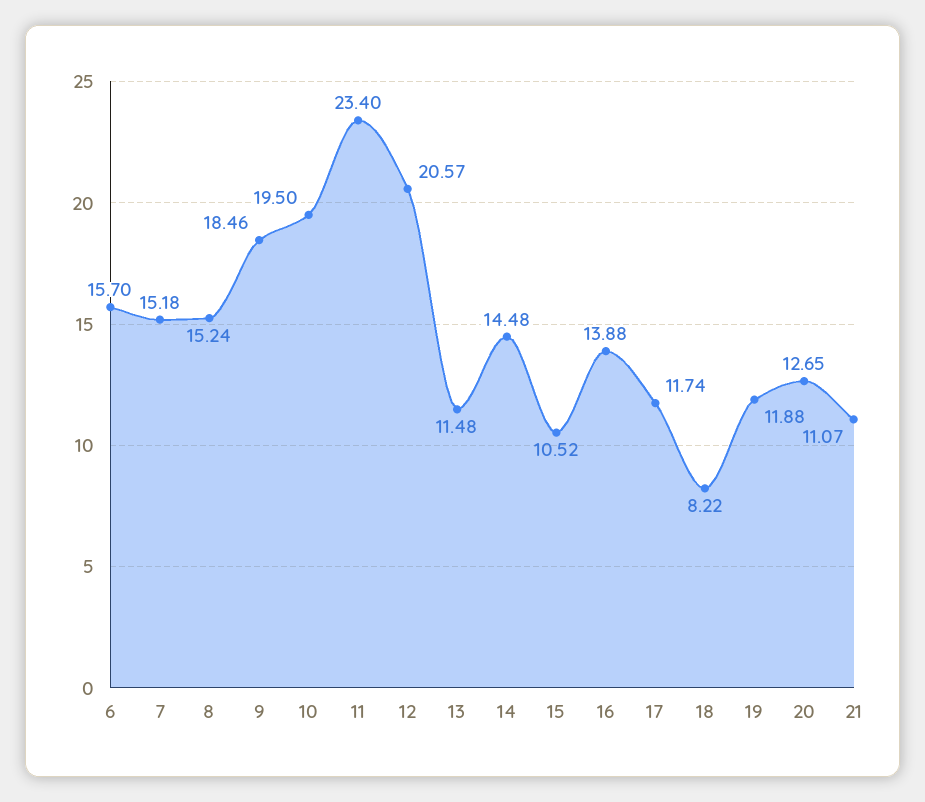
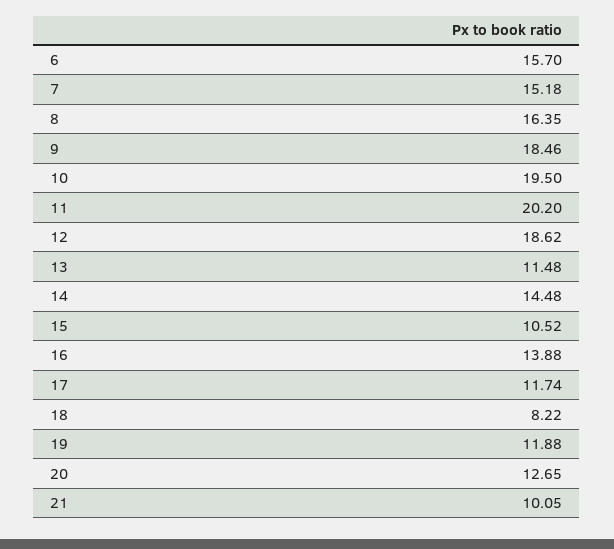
  {
    "6": 15.7,
    "7": 15.18,
-   "8": 15.24,
+   "8": 16.35,
    "9": 18.46,
    "10": 19.5,
-   "11": 23.4,
+   "11": 20.2,
-   "12": 20.57,
+   "12": 18.62,
    "13": 11.48,
    "14": 14.48,
    "15": 10.52,
    "16": 13.88,
    "17": 11.74,
    "18": 8.22,
    "19": 11.88,
    "20": 12.65,
-   "21": 11.07
+   "21": 10.05
  }

